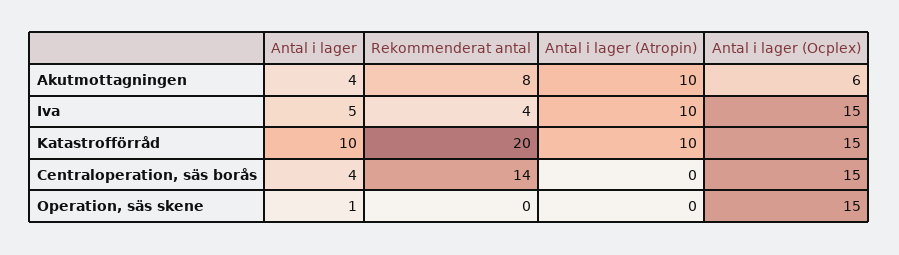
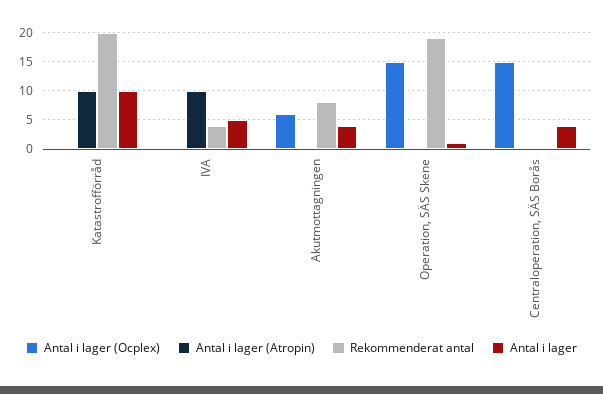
  {
    "Antal i lager": {
      "Akutmottagningen": 4,
      "Iva": 5,
      "Katastrofförråd": 10,
      "Centraloperation, säs borås": 4,
      "Operation, säs skene": 1
    },
    "Rekommenderat antal": {
      "Akutmottagningen": 8,
      "Iva": 4,
      "Katastrofförråd": 20,
-     "Centraloperation, säs borås": 14,
+     "Centraloperation, säs borås": 0,
-     "Operation, säs skene": 0
+     "Operation, säs skene": 20
    },
    "Antal i lager (Atropin)": {
-     "Akutmottagningen": 10,
+     "Akutmottagningen": 0,
      "Iva": 10,
      "Katastrofförråd": 10,
      "Centraloperation, säs borås": 0,
      "Operation, säs skene": 0
    },
    "Antal i lager (Ocplex)": {
      "Akutmottagningen": 6,
-     "Iva": 15,
+     "Iva": 0,
-     "Katastrofförråd": 15,
+     "Katastrofförråd": 0,
      "Centraloperation, säs borås": 15,
      "Operation, säs skene": 15
    }
  }

